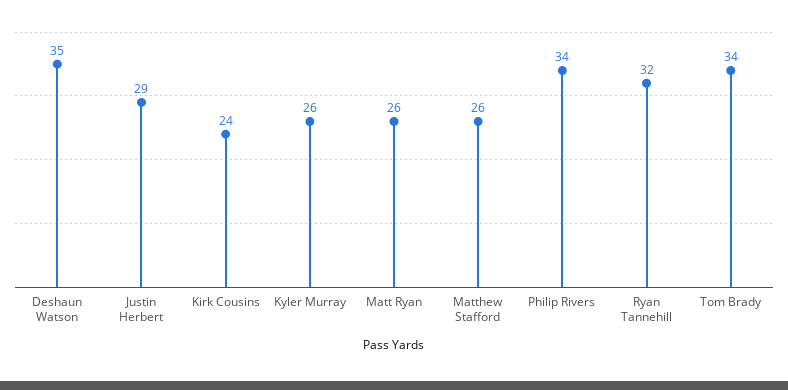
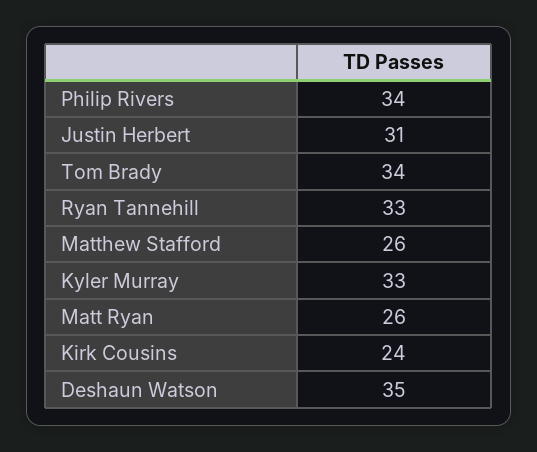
  {
    "Deshaun Watson": 35,
-   "Justin Herbert": 29,
+   "Justin Herbert": 31,
    "Kirk Cousins": 24,
-   "Kyler Murray": 26,
+   "Kyler Murray": 33,
    "Matt Ryan": 26,
    "Matthew Stafford": 26,
    "Philip Rivers": 34,
-   "Ryan Tannehill": 32,
+   "Ryan Tannehill": 33,
    "Tom Brady": 34
  }

